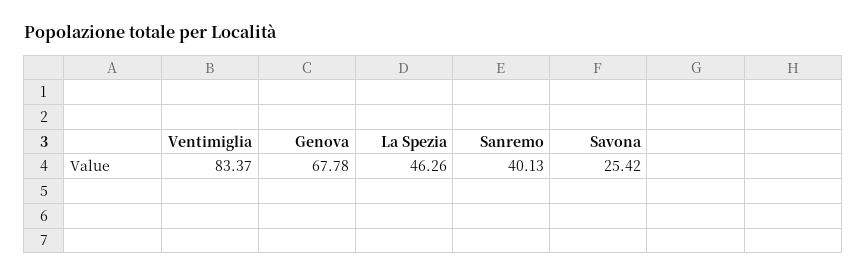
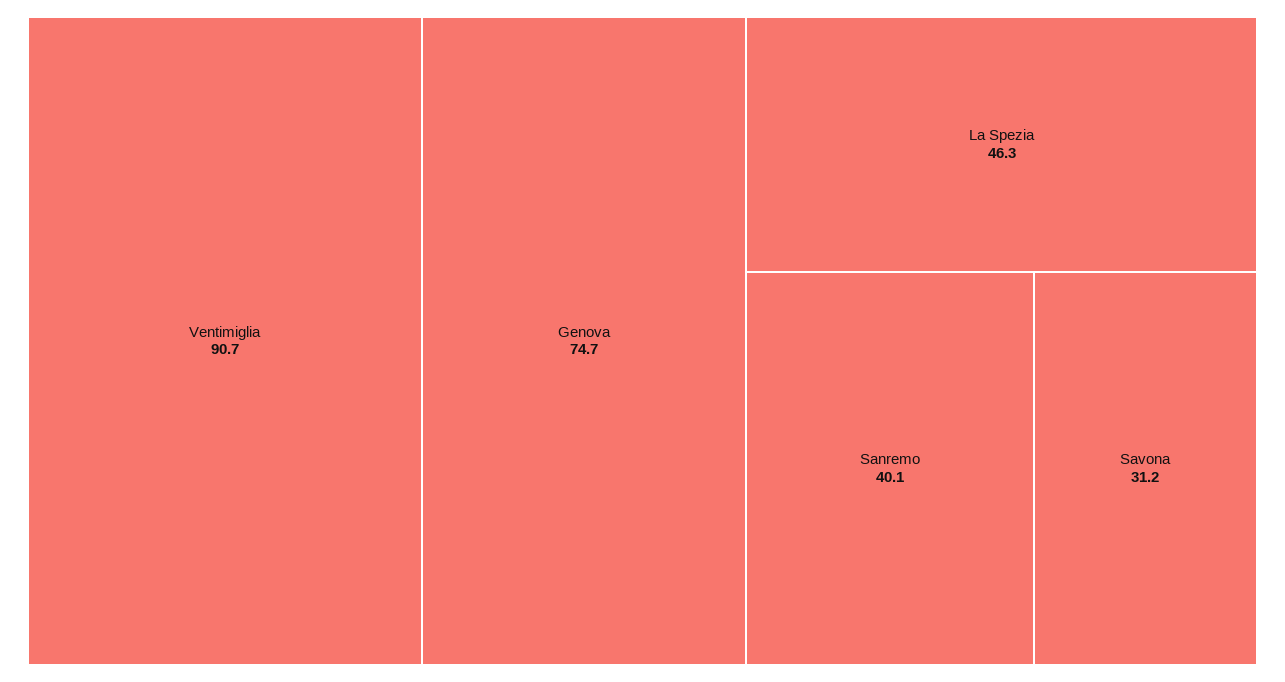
  {
-   "Ventimiglia": 83.37,
+   "Ventimiglia": 90.7,
-   "Genova": 67.78,
+   "Genova": 74.7,
    "La Spezia": 46.26,
    "Sanremo": 40.13,
-   "Savona": 25.42
+   "Savona": 31.2
  }

